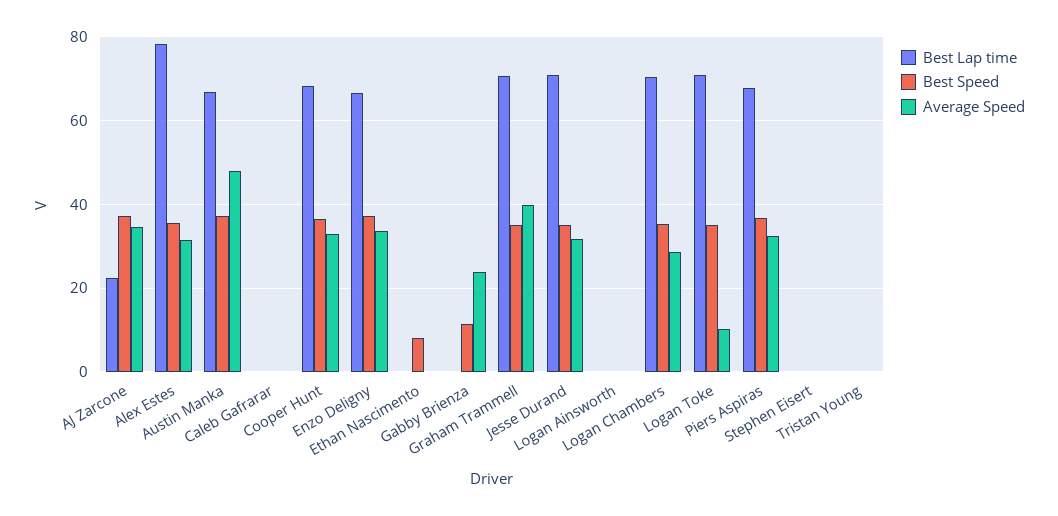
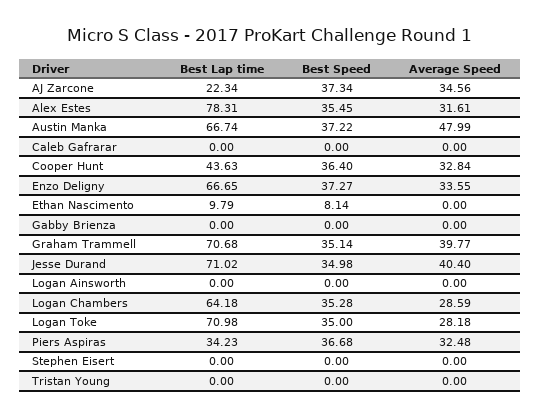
  {
    "Best Lap time": {
      "AJ Zarcone": 22.34,
      "Alex Estes": 78.31,
      "Austin Manka": 66.74,
      "Caleb Gafrarar": 0,
-     "Cooper Hunt": 68,
+     "Cooper Hunt": 43.63,
      "Enzo Deligny": 66.65,
-     "Ethan Nascimento": 0,
+     "Ethan Nascimento": 9.79,
      "Gabby Brienza": 0,
      "Graham Trammell": 70.68,
      "Jesse Durand": 71.02,
      "Logan Ainsworth": 0,
-     "Logan Chambers": 70,
+     "Logan Chambers": 64.18,
      "Logan Toke": 70.98,
-     "Piers Aspiras": 68,
+     "Piers Aspiras": 34.23,
      "Stephen Eisert": 0,
      "Tristan Young": 0
    },
    "Best Speed": {
      "AJ Zarcone": 37.34,
      "Alex Estes": 35.45,
      "Austin Manka": 37.22,
      "Caleb Gafrarar": 0,
      "Cooper Hunt": 36.4,
      "Enzo Deligny": 37.27,
      "Ethan Nascimento": 8.14,
-     "Gabby Brienza": 12,
+     "Gabby Brienza": 0,
      "Graham Trammell": 35.14,
      "Jesse Durand": 34.98,
      "Logan Ainsworth": 0,
      "Logan Chambers": 35.28,
      "Logan Toke": 35,
      "Piers Aspiras": 36.68,
      "Stephen Eisert": 0,
      "Tristan Young": 0
    },
    "Average Speed": {
      "AJ Zarcone": 34.56,
      "Alex Estes": 31.61,
      "Austin Manka": 47.99,
      "Caleb Gafrarar": 0,
      "Cooper Hunt": 32.84,
      "Enzo Deligny": 33.55,
      "Ethan Nascimento": 0,
-     "Gabby Brienza": 24,
+     "Gabby Brienza": 0,
      "Graham Trammell": 39.77,
-     "Jesse Durand": 32,
+     "Jesse Durand": 40.4,
      "Logan Ainsworth": 0,
      "Logan Chambers": 28.59,
-     "Logan Toke": 10,
+     "Logan Toke": 28.18,
      "Piers Aspiras": 32.48,
      "Stephen Eisert": 0,
      "Tristan Young": 0
    }
  }

